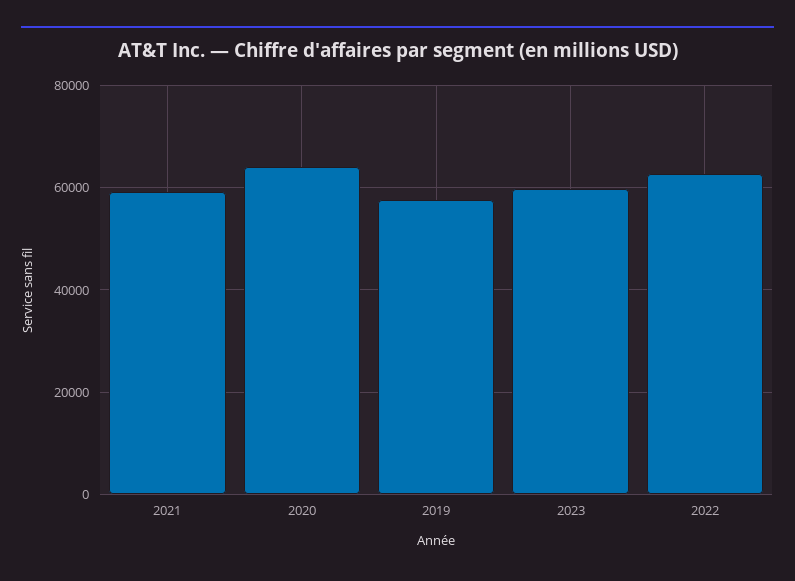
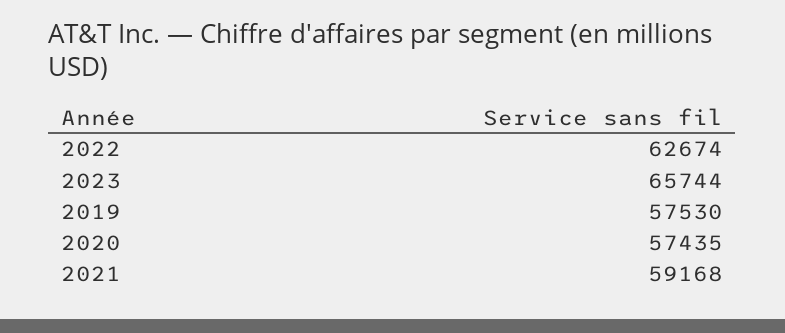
  {
    "2021": 59168,
-   "2020": 64000,
+   "2020": 57435,
    "2019": 57530,
-   "2023": 60000,
+   "2023": 65744,
    "2022": 62674
  }

